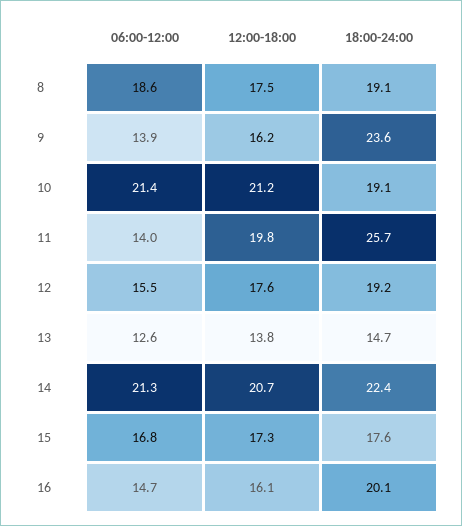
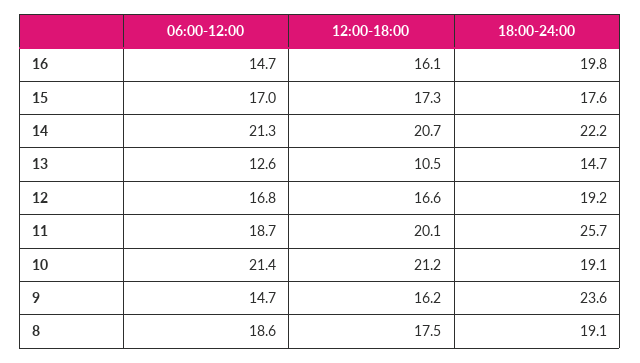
  {
    "06:00-12:00": {
      "8": 18.6,
-     "9": 13.9,
+     "9": 14.7,
      "10": 21.4,
-     "11": 14,
+     "11": 18.7,
-     "12": 15.5,
+     "12": 16.8,
      "13": 12.6,
      "14": 21.3,
-     "15": 16.8,
+     "15": 17,
      "16": 14.7
    },
    "12:00-18:00": {
      "8": 17.5,
      "9": 16.2,
      "10": 21.2,
-     "11": 19.8,
+     "11": 20.1,
-     "12": 17.6,
+     "12": 16.6,
-     "13": 13.8,
+     "13": 10.5,
      "14": 20.7,
      "15": 17.3,
      "16": 16.1
    },
    "18:00-24:00": {
      "8": 19.1,
      "9": 23.6,
      "10": 19.1,
      "11": 25.7,
      "12": 19.2,
      "13": 14.7,
-     "14": 22.4,
+     "14": 22.2,
      "15": 17.6,
-     "16": 20.1
+     "16": 19.8
    }
  }

